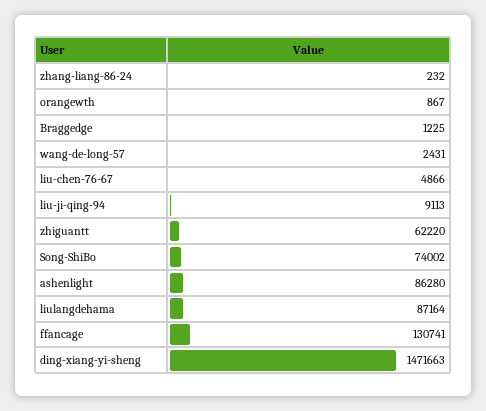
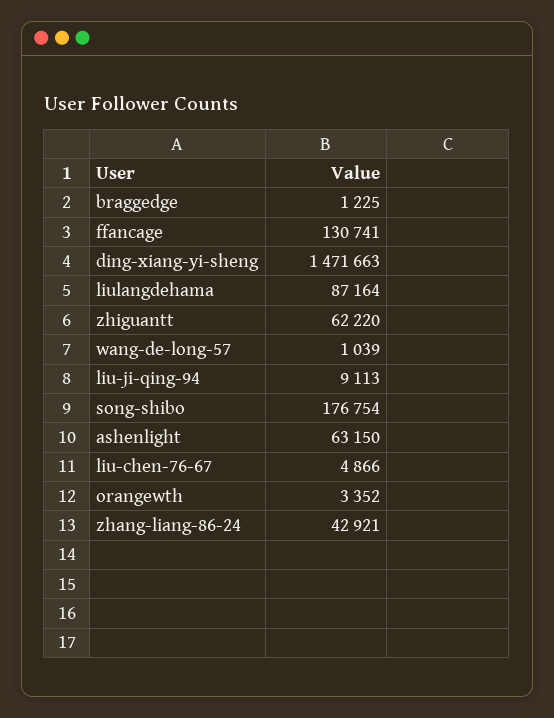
  {
-   "zhang-liang-86-24": 232,
+   "zhang-liang-86-24": 42921,
-   "orangewth": 867,
+   "orangewth": 3352,
    "Braggedge": 1225,
-   "wang-de-long-57": 2431,
+   "wang-de-long-57": 1039,
    "liu-chen-76-67": 4866,
    "liu-ji-qing-94": 9113,
    "zhiguantt": 62220,
-   "Song-ShiBo": 74002,
+   "Song-ShiBo": 176754,
-   "ashenlight": 86280,
+   "ashenlight": 63150,
    "liulangdehama": 87164,
    "ffancage": 130741,
    "ding-xiang-yi-sheng": 1471663
  }

